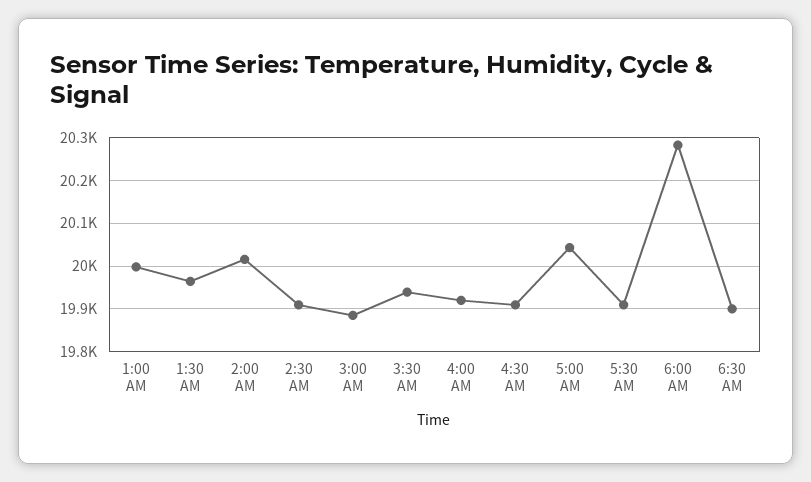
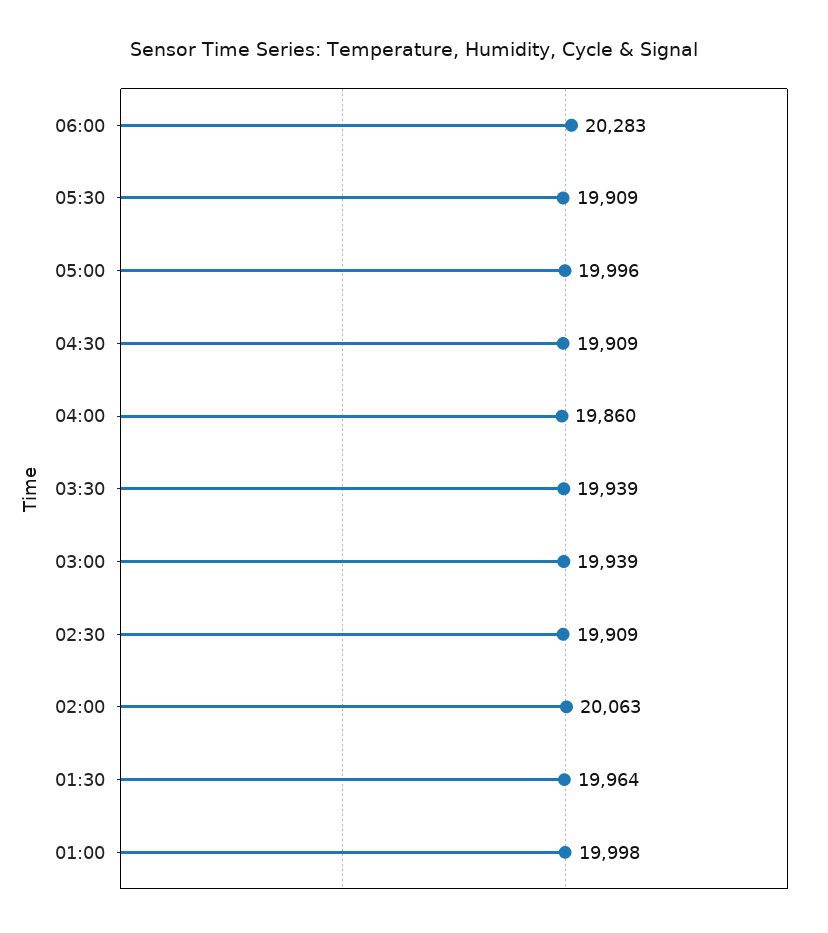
  {
    "1:00 AM": 19998,
    "1:30 AM": 19964,
-   "2:00 AM": 20020,
+   "2:00 AM": 20063,
    "2:30 AM": 19909,
-   "3:00 AM": 19880,
+   "3:00 AM": 19939,
    "3:30 AM": 19939,
-   "4:00 AM": 19920,
+   "4:00 AM": 19860,
    "4:30 AM": 19909,
-   "5:00 AM": 20040,
+   "5:00 AM": 19996,
    "5:30 AM": 19909,
-   "6:00 AM": 20283,
+   "6:00 AM": 20283
-   "6:30 AM": 19900
  }

